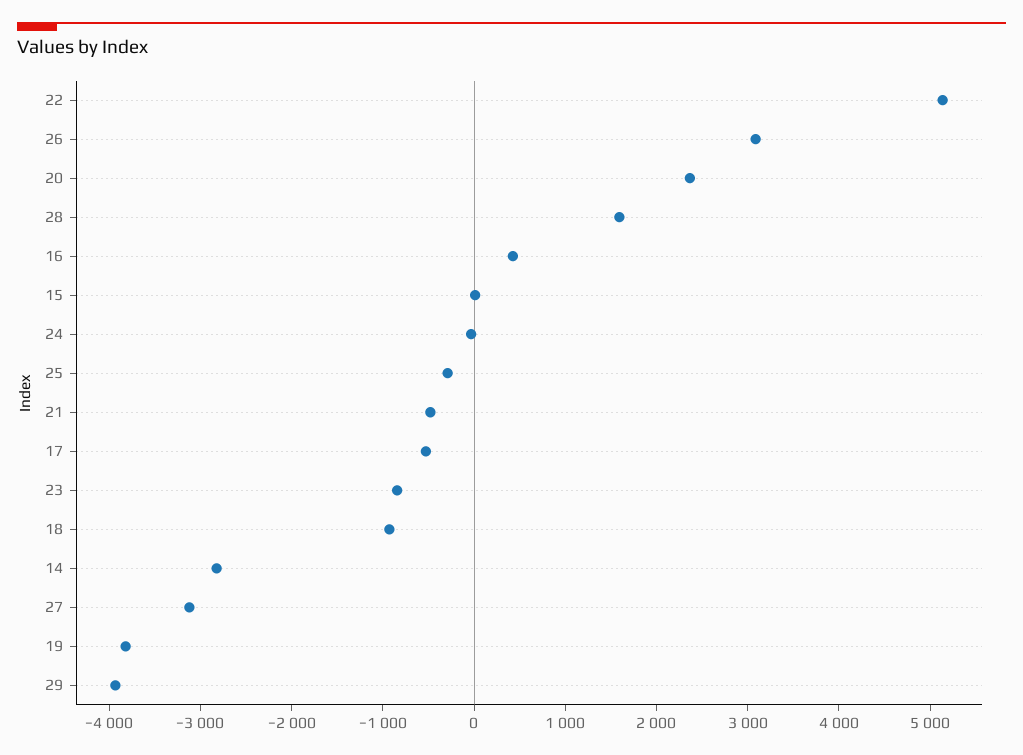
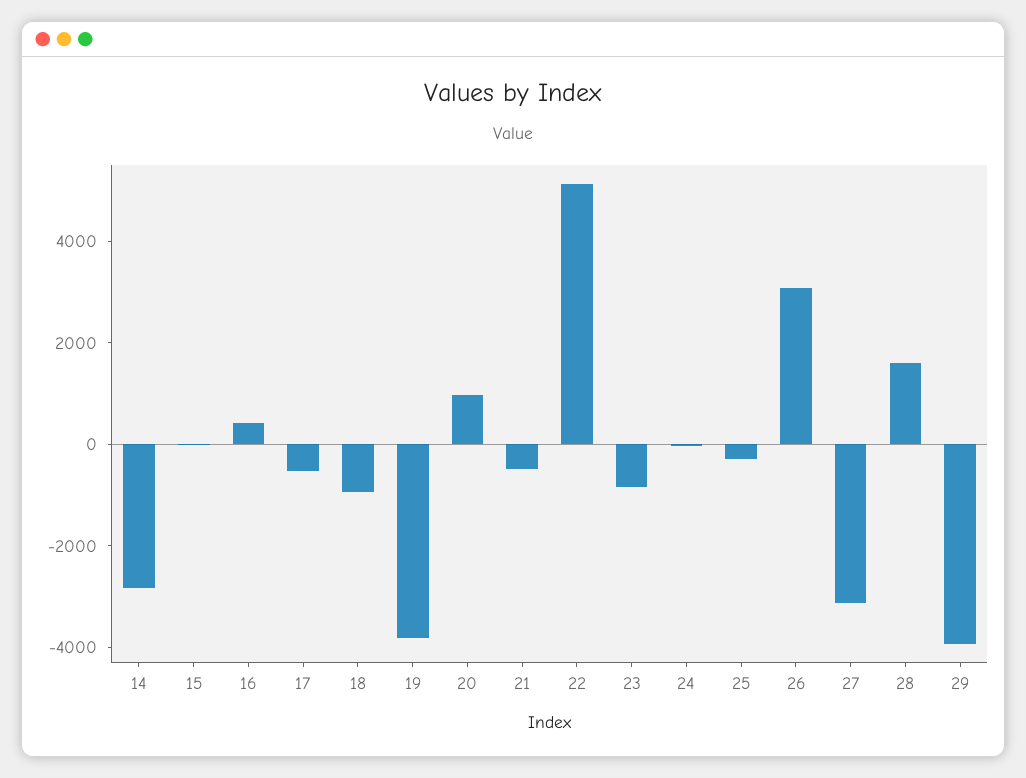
  {
    "22": 5200,
    "26": 3000,
-   "20": 2400,
+   "20": 1000,
    "28": 1600,
    "16": 400,
    "15": 0,
    "24": 0,
    "25": -200,
    "21": -400,
    "17": -600,
    "23": -800,
    "18": -1000,
    "14": -2800,
    "27": -3200,
    "19": -3800,
    "29": -4000
  }

